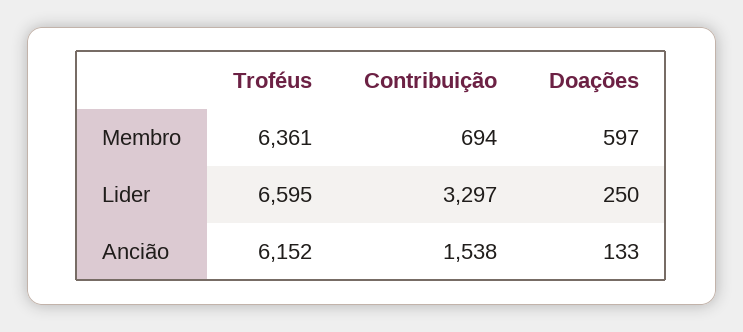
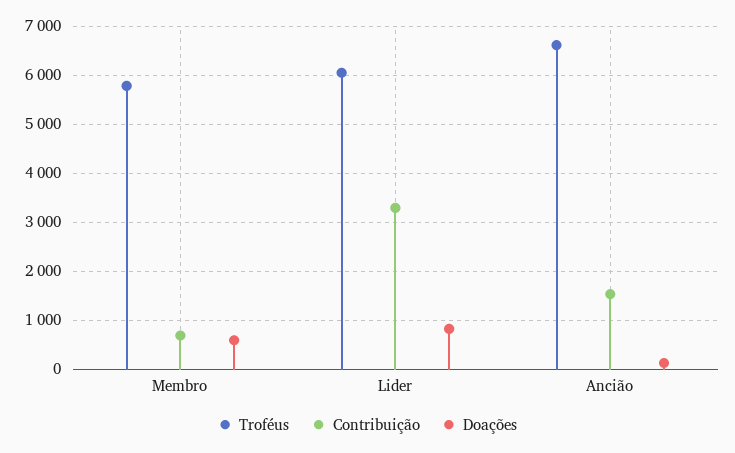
  {
    "Troféus": {
-     "Membro": 6361,
+     "Membro": 5800,
-     "Lider": 6595,
+     "Lider": 6000,
-     "Ancião": 6152
+     "Ancião": 6600
    },
    "Contribuição": {
      "Membro": 694,
      "Lider": 3297,
      "Ancião": 1538
    },
    "Doações": {
      "Membro": 597,
-     "Lider": 250,
+     "Lider": 800,
      "Ancião": 133
    }
  }

